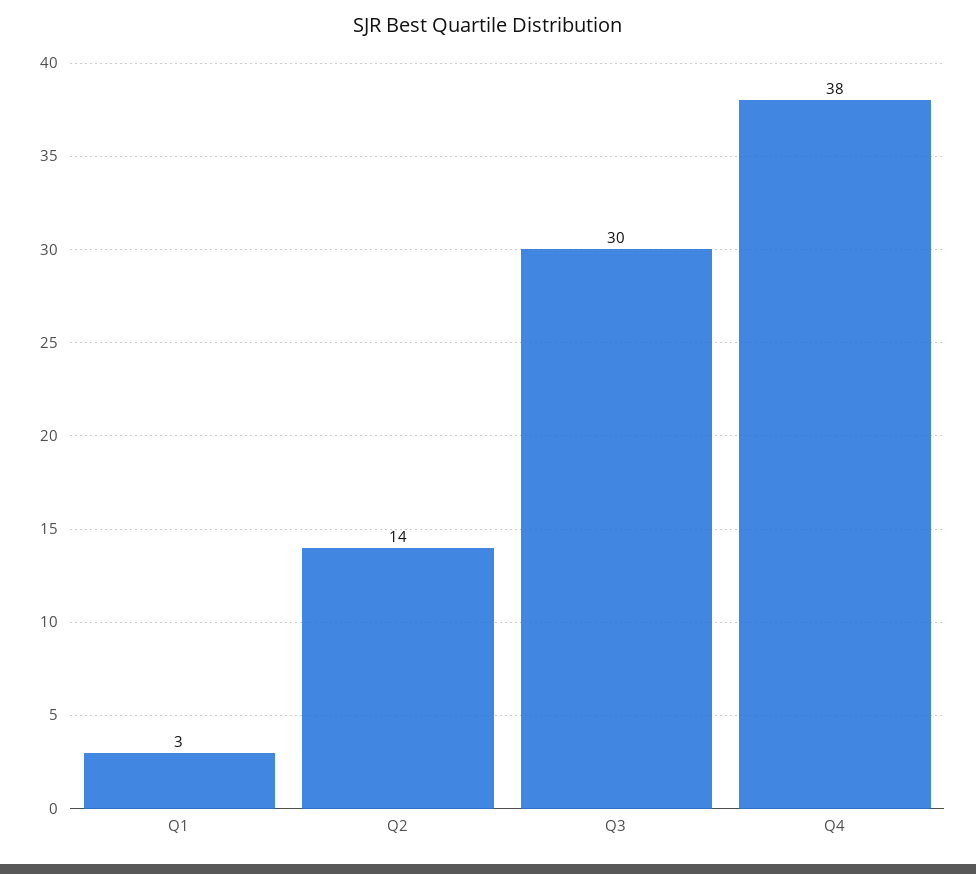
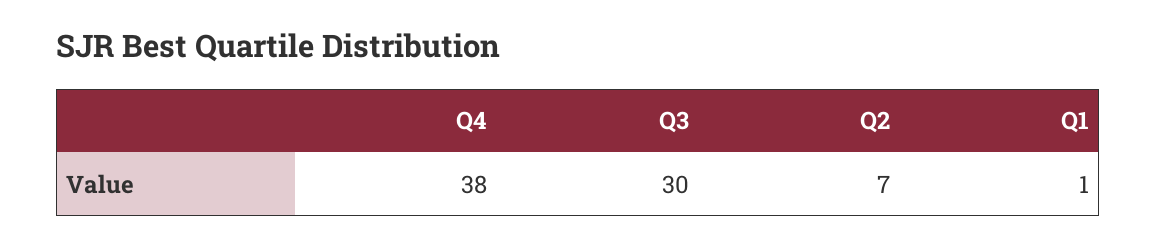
  {
-   "Q1": 3,
+   "Q1": 1,
-   "Q2": 14,
+   "Q2": 7,
    "Q3": 30,
    "Q4": 38
  }

